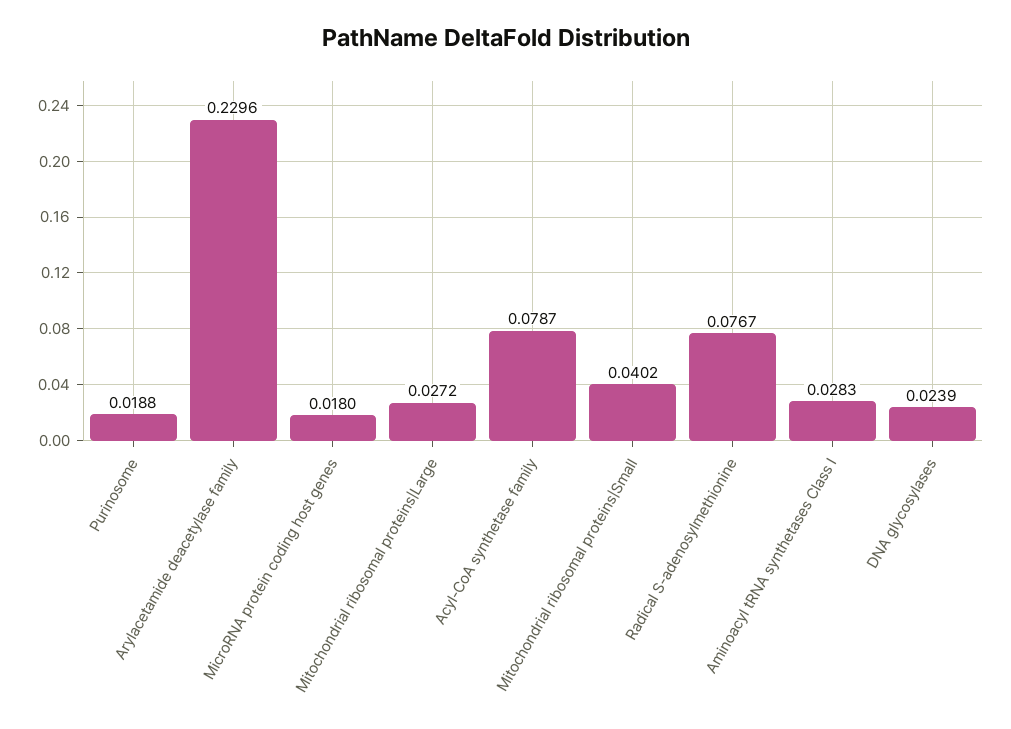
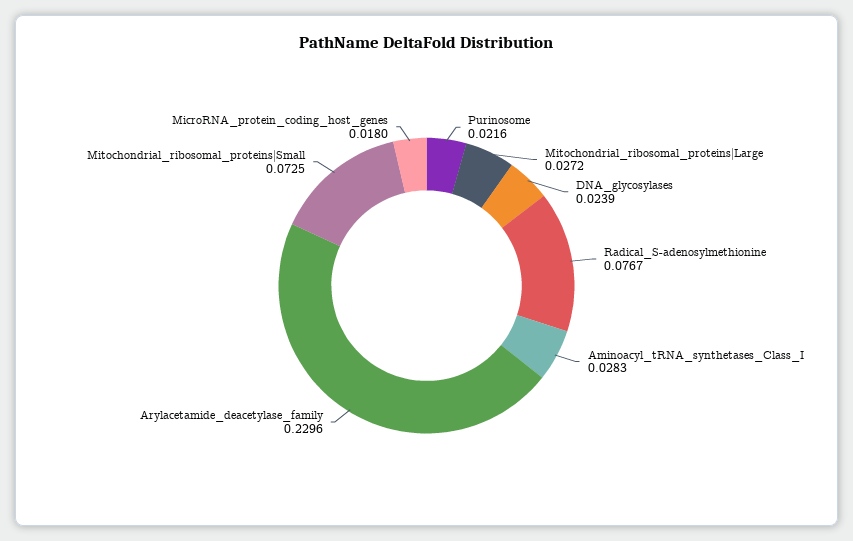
  {
-   "Purinosome": 0.0188,
+   "Purinosome": 0.0216,
    "Arylacetamide deacetylase family": 0.2296,
    "MicroRNA protein coding host genes": 0.018,
    "Mitochondrial ribosomal proteins|Large": 0.0272,
-   "Acyl-CoA synthetase family": 0.0787,
-   "Mitochondrial ribosomal proteins|Small": 0.0402,
+   "Mitochondrial ribosomal proteins|Small": 0.0725,
    "Radical S-adenosylmethionine": 0.0767,
    "Aminoacyl tRNA synthetases Class I": 0.0283,
    "DNA glycosylases": 0.0239
  }

